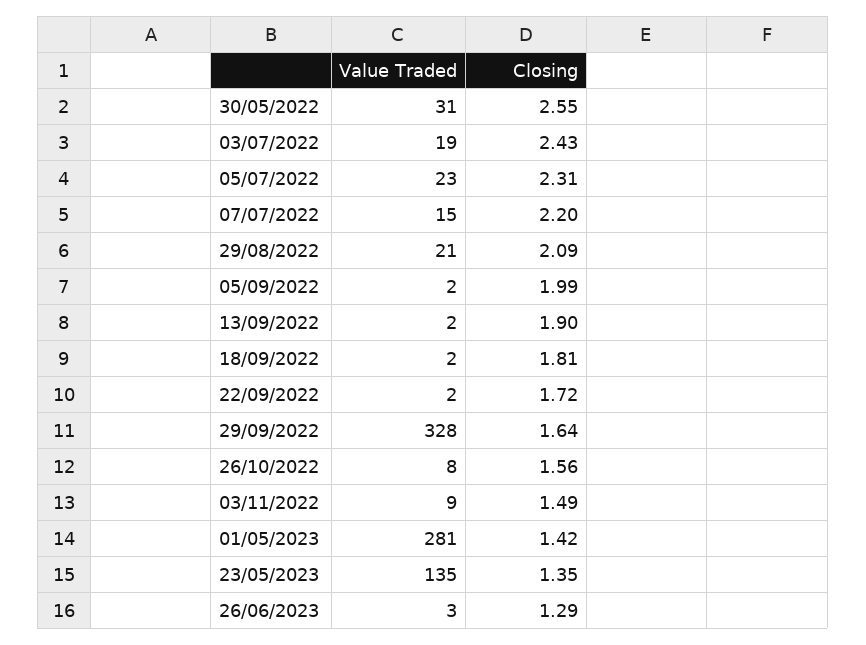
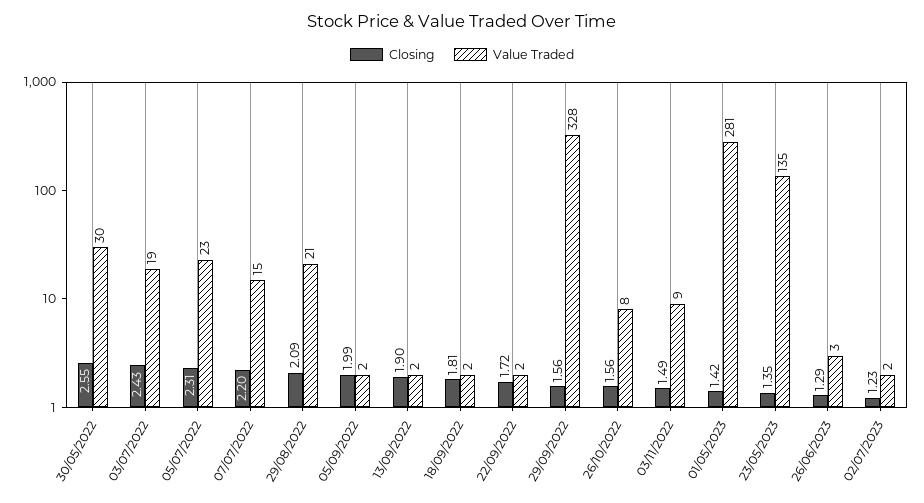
  {
    "Value Traded": {
-     "30/05/2022": 31,
+     "30/05/2022": 30,
      "03/07/2022": 19,
      "05/07/2022": 23,
      "07/07/2022": 15,
      "29/08/2022": 21,
      "05/09/2022": 2,
      "13/09/2022": 2,
      "18/09/2022": 2,
      "22/09/2022": 2,
      "29/09/2022": 328,
      "26/10/2022": 8,
      "03/11/2022": 9,
      "01/05/2023": 281,
      "23/05/2023": 135,
-     "26/06/2023": 3
+     "26/06/2023": 3,
+     "02/07/2023": 2
    },
    "Closing": {
      "30/05/2022": 2.55,
      "03/07/2022": 2.43,
      "05/07/2022": 2.31,
      "07/07/2022": 2.2,
      "29/08/2022": 2.09,
      "05/09/2022": 1.99,
      "13/09/2022": 1.9,
      "18/09/2022": 1.81,
      "22/09/2022": 1.72,
-     "29/09/2022": 1.64,
+     "29/09/2022": 1.56,
      "26/10/2022": 1.56,
      "03/11/2022": 1.49,
      "01/05/2023": 1.42,
      "23/05/2023": 1.35,
-     "26/06/2023": 1.29
+     "26/06/2023": 1.29,
+     "02/07/2023": 1.23
    }
  }

